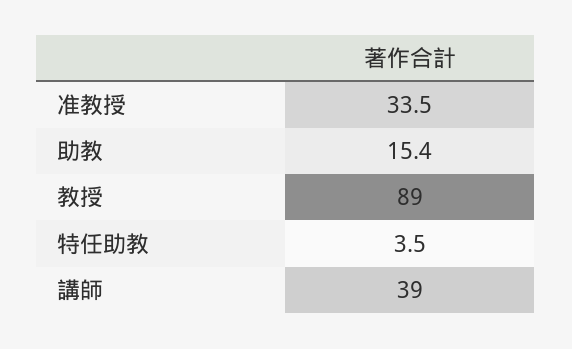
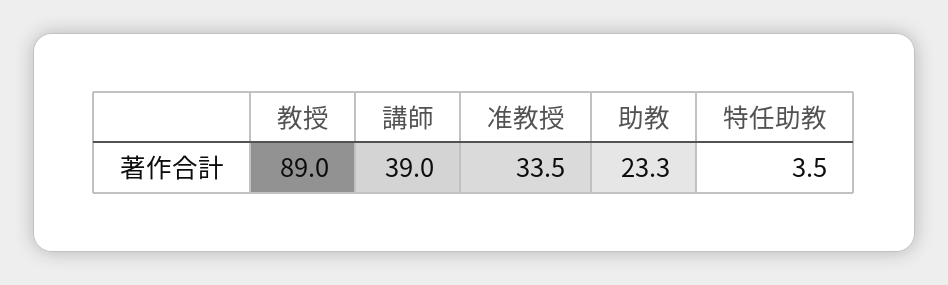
  {
    "准教授": 33.5,
-   "助教": 15.4,
+   "助教": 23.3,
    "教授": 89,
    "特任助教": 3.5,
    "講師": 39
  }

